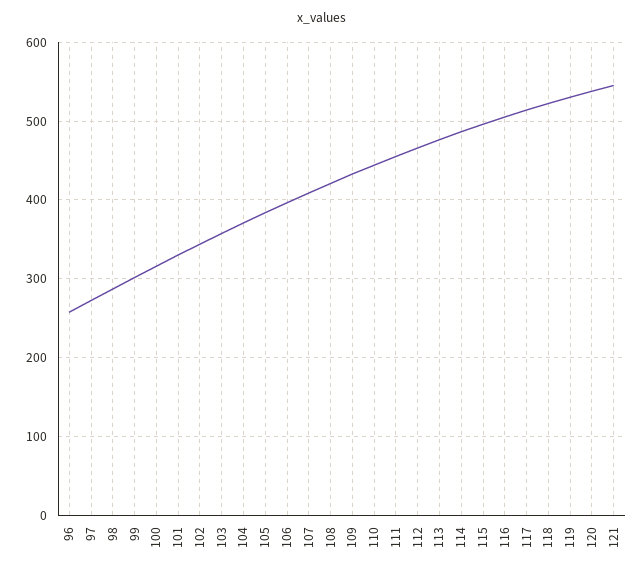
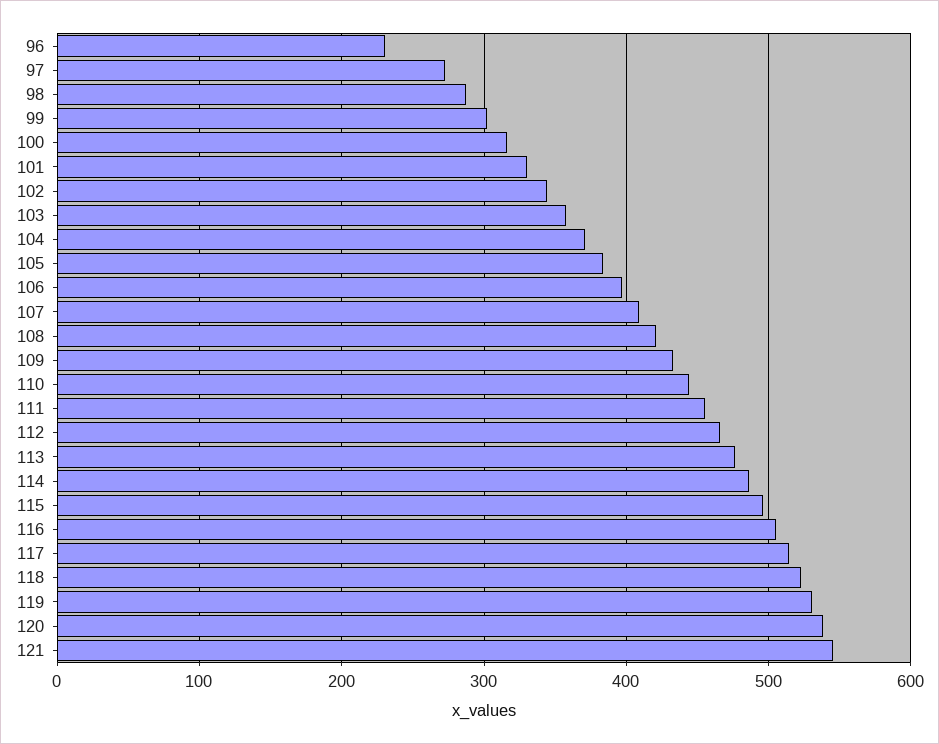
  {
-   "96": 260,
+   "96": 230,
    "97": 270,
    "98": 290,
    "99": 300,
    "100": 320,
    "101": 330,
    "102": 340,
    "103": 360,
    "104": 370,
    "105": 380,
    "106": 400,
    "107": 410,
    "108": 420,
    "109": 430,
    "110": 440,
    "111": 460,
    "112": 470,
    "113": 480,
    "114": 490,
    "115": 500,
    "116": 510,
    "117": 510,
    "118": 520,
    "119": 530,
    "120": 540,
    "121": 550
  }

